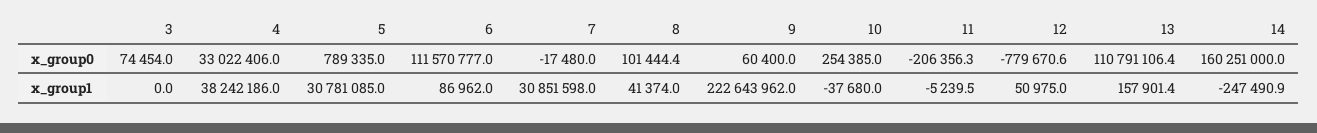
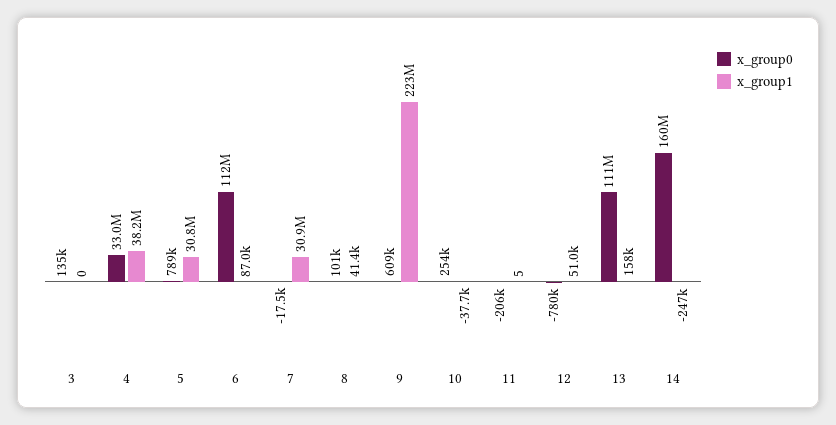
  {
    "x_group0": {
-     "3": 74454,
+     "3": 135000,
      "4": 33022406,
      "5": 789335,
      "6": 111570777,
      "7": -17480,
      "8": 101444.4,
-     "9": 60400,
+     "9": 609000,
      "10": 254385,
      "11": -206356.3,
      "12": -779670.6,
      "13": 110791106.4,
      "14": 160251000
    },
    "x_group1": {
      "3": 0,
      "4": 38242186,
      "5": 30781085,
      "6": 86962,
      "7": 30851598,
      "8": 41374,
      "9": 222643962,
      "10": -37680,
-     "11": -5239.5,
+     "11": 5,
      "12": 50975,
      "13": 157901.4,
      "14": -247490.9
    }
  }

